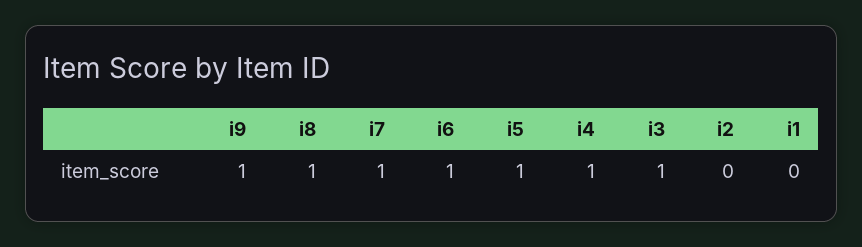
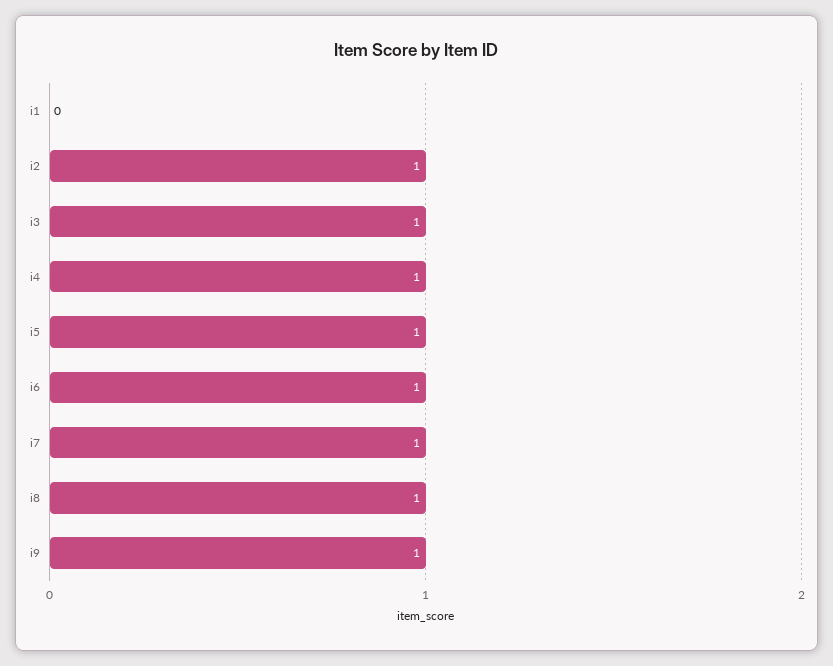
  {
    "i9": 1,
    "i8": 1,
    "i7": 1,
    "i6": 1,
    "i5": 1,
    "i4": 1,
    "i3": 1,
-   "i2": 0,
+   "i2": 1,
    "i1": 0
  }

